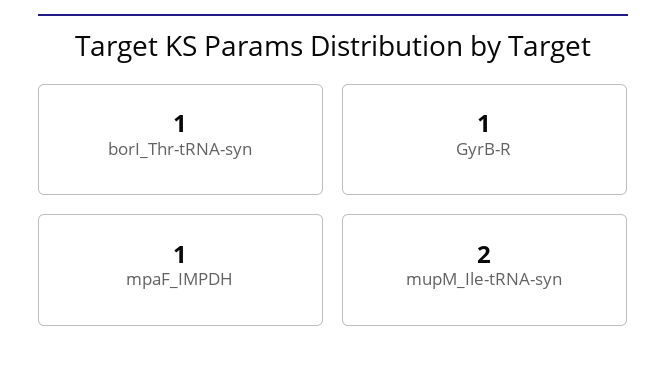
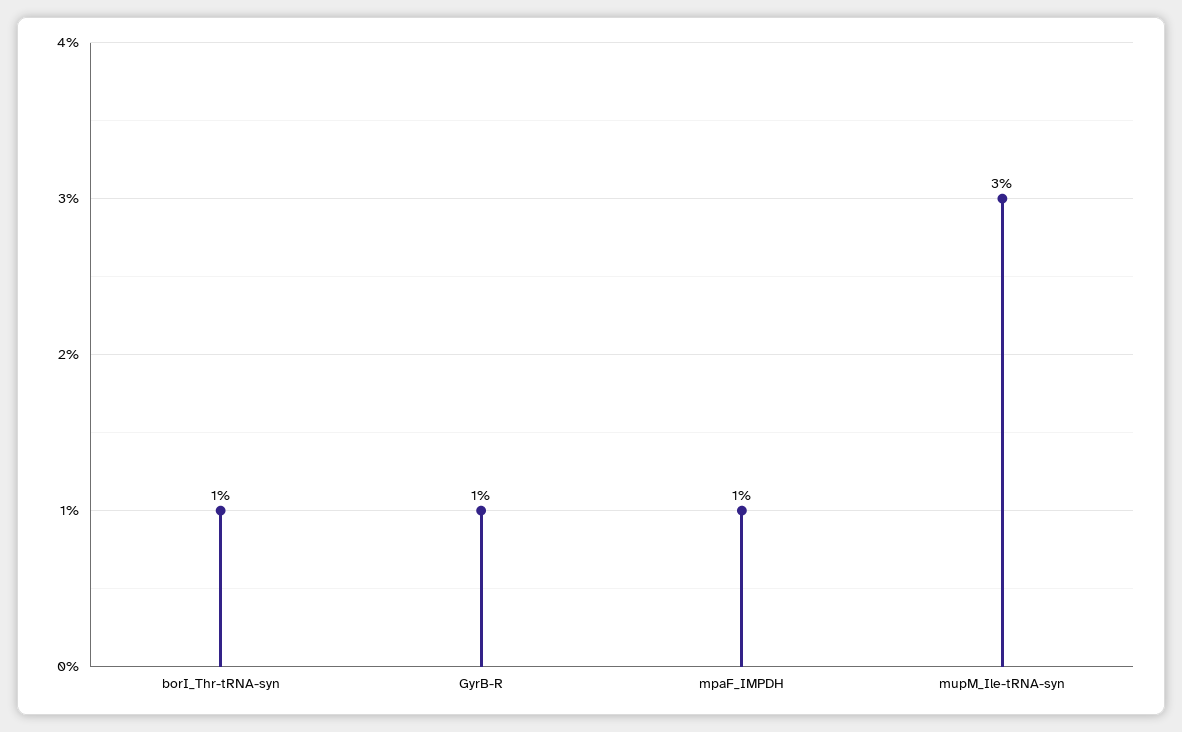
  {
    "borI_Thr-tRNA-syn": 1,
    "GyrB-R": 1,
    "mpaF_IMPDH": 1,
-   "mupM_Ile-tRNA-syn": 2
+   "mupM_Ile-tRNA-syn": 3
  }

